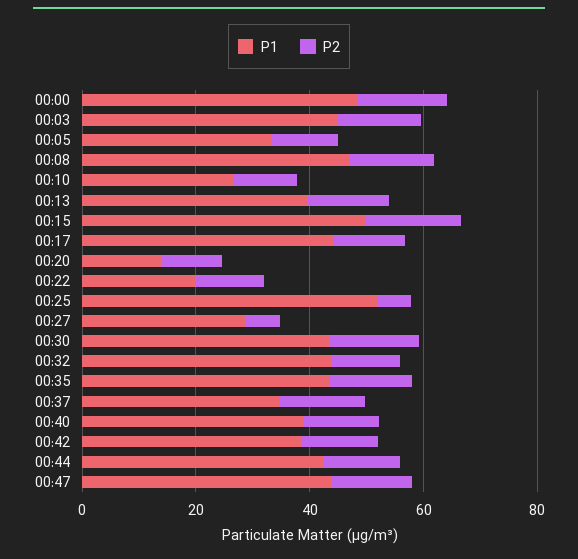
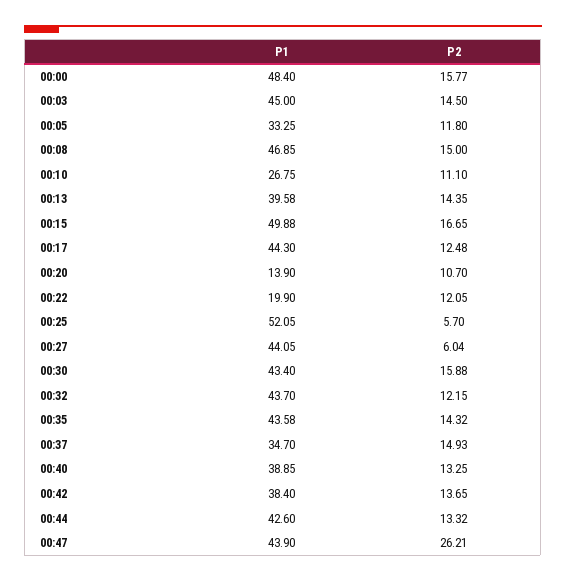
  {
    "P1": {
      "00:00": 48.4,
      "00:03": 45,
      "00:05": 33.25,
      "00:08": 46.85,
      "00:10": 26.75,
      "00:13": 39.58,
      "00:15": 49.88,
      "00:17": 44.3,
      "00:20": 13.9,
      "00:22": 19.9,
      "00:25": 52.05,
-     "00:27": 30,
+     "00:27": 44.05,
      "00:30": 43.4,
      "00:32": 43.7,
      "00:35": 43.58,
      "00:37": 34.7,
      "00:40": 38.85,
      "00:42": 38.4,
      "00:44": 42.6,
      "00:47": 43.9
    },
    "P2": {
      "00:00": 15.77,
      "00:03": 14.5,
      "00:05": 11.8,
      "00:08": 15,
      "00:10": 11.1,
      "00:13": 14.35,
      "00:15": 16.65,
      "00:17": 12.48,
      "00:20": 10.7,
      "00:22": 12.05,
      "00:25": 5.7,
      "00:27": 6.04,
      "00:30": 15.88,
      "00:32": 12.15,
      "00:35": 14.32,
      "00:37": 14.93,
      "00:40": 13.25,
      "00:42": 13.65,
      "00:44": 13.32,
-     "00:47": 15
+     "00:47": 26.21
    }
  }

